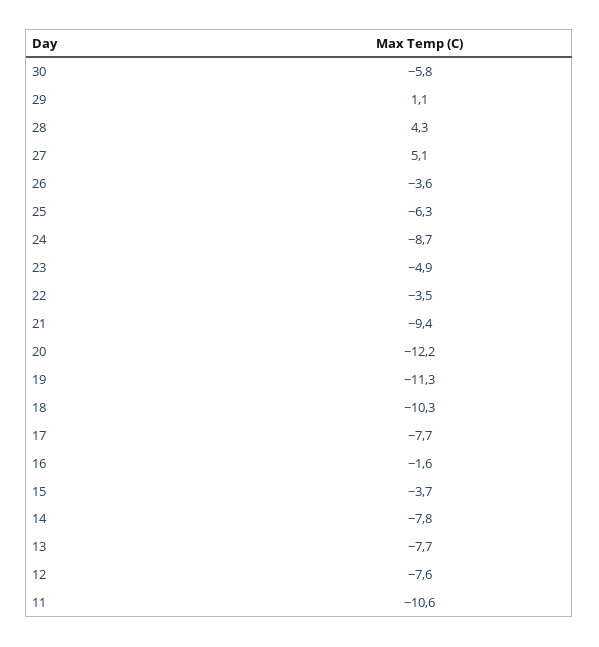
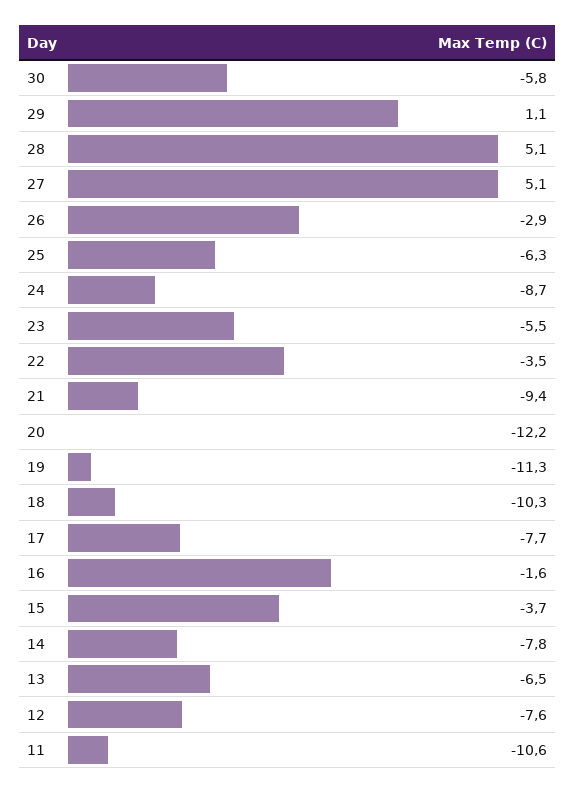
  {
    "30": -5.8,
    "29": 1.1,
-   "28": 4.3,
+   "28": 5.1,
    "27": 5.1,
-   "26": -3.6,
+   "26": -2.9,
    "25": -6.3,
    "24": -8.7,
-   "23": -4.9,
+   "23": -5.5,
    "22": -3.5,
    "21": -9.4,
    "20": -12.2,
    "19": -11.3,
    "18": -10.3,
    "17": -7.7,
    "16": -1.6,
    "15": -3.7,
    "14": -7.8,
-   "13": -7.7,
+   "13": -6.5,
    "12": -7.6,
    "11": -10.6
  }

